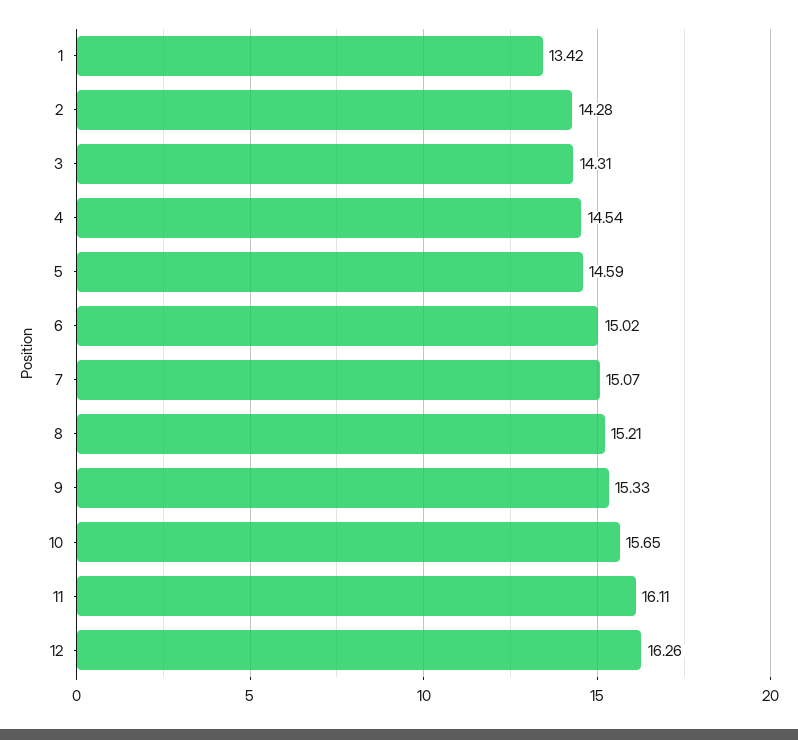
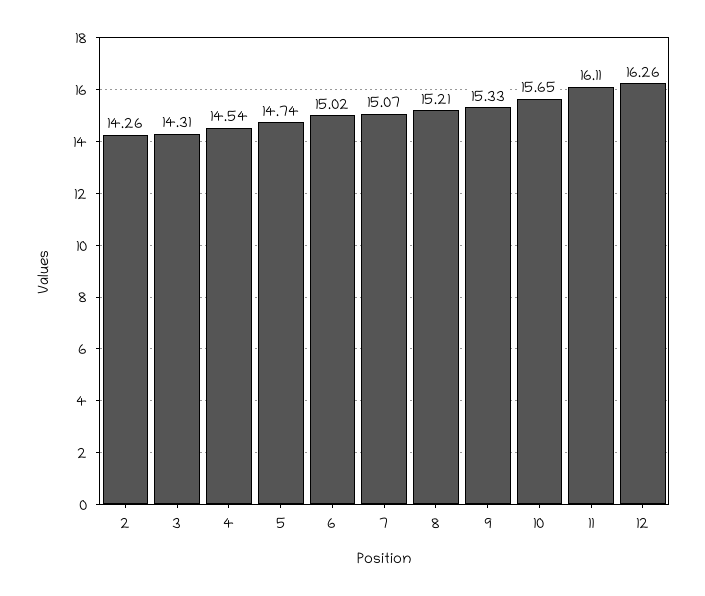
  {
-   "1": 13.42,
-   "2": 14.28,
+   "2": 14.26,
    "3": 14.31,
    "4": 14.54,
-   "5": 14.59,
+   "5": 14.74,
    "6": 15.02,
    "7": 15.07,
    "8": 15.21,
    "9": 15.33,
    "10": 15.65,
    "11": 16.11,
    "12": 16.26
  }

